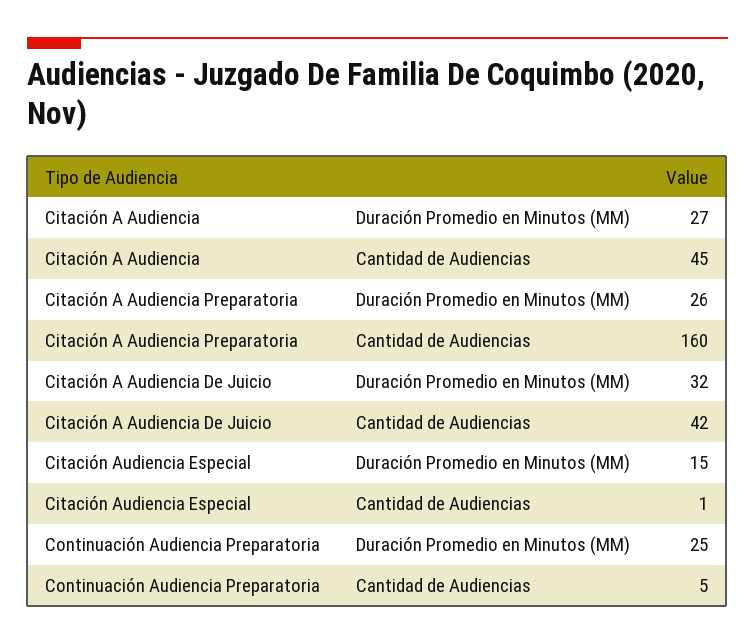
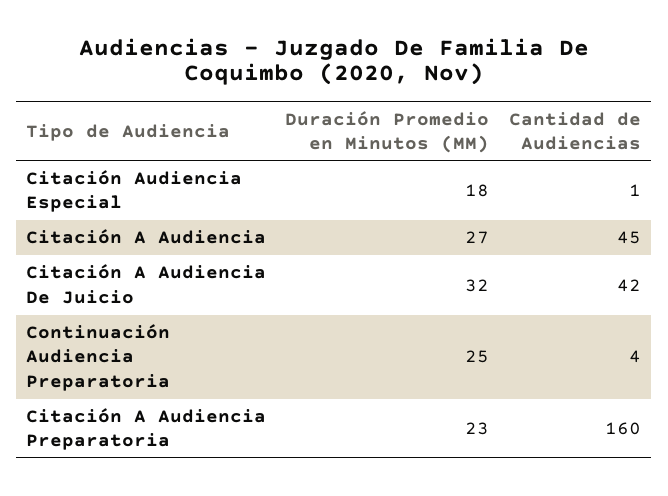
  {
    "Citación A Audiencia": {
      "Duración Promedio en Minutos (MM)": 27,
      "Cantidad de Audiencias": 45
    },
    "Citación A Audiencia Preparatoria": {
-     "Duración Promedio en Minutos (MM)": 26,
+     "Duración Promedio en Minutos (MM)": 23,
      "Cantidad de Audiencias": 160
    },
    "Citación A Audiencia De Juicio": {
      "Duración Promedio en Minutos (MM)": 32,
      "Cantidad de Audiencias": 42
    },
    "Citación Audiencia Especial": {
-     "Duración Promedio en Minutos (MM)": 15,
+     "Duración Promedio en Minutos (MM)": 18,
      "Cantidad de Audiencias": 1
    },
    "Continuación Audiencia Preparatoria": {
      "Duración Promedio en Minutos (MM)": 25,
-     "Cantidad de Audiencias": 5
+     "Cantidad de Audiencias": 4
    }
  }

